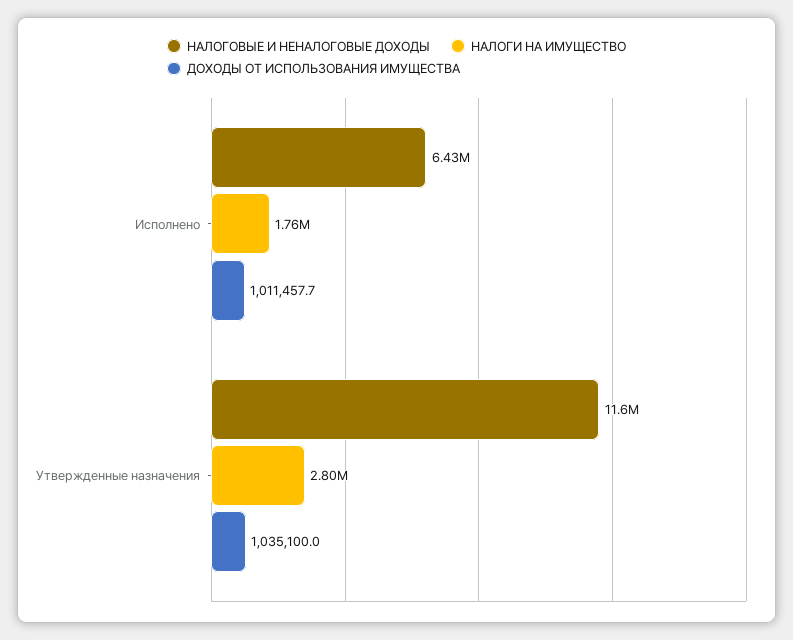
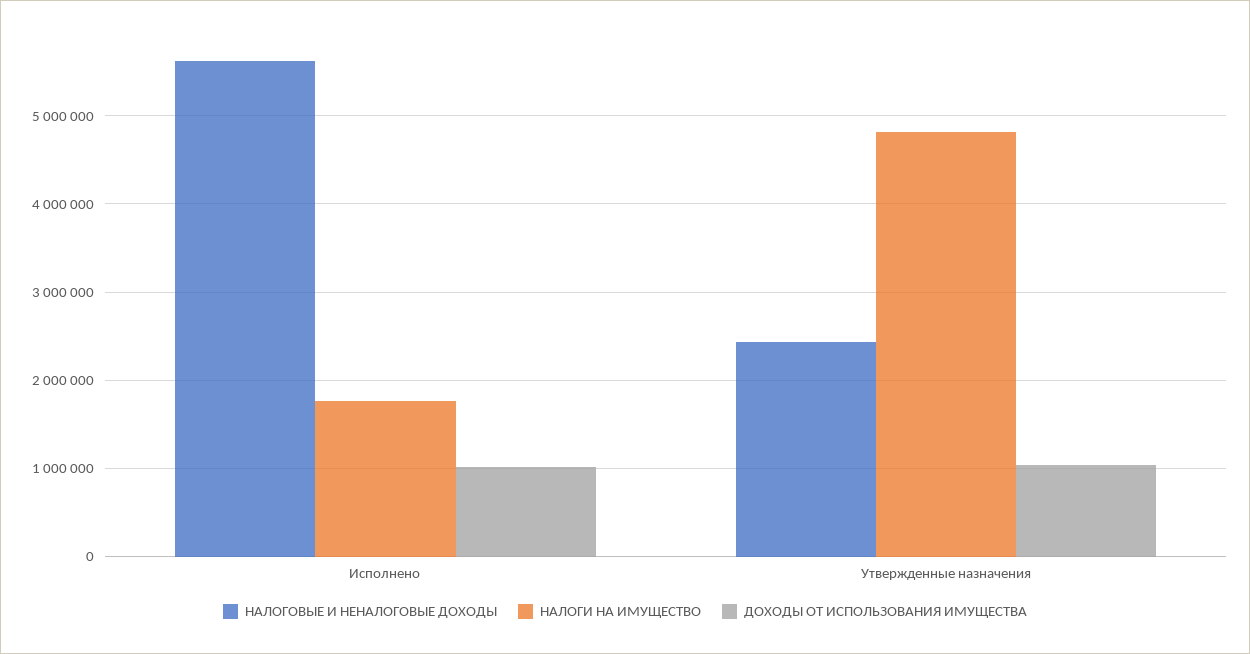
  {
    "НАЛОГОВЫЕ И НЕНАЛОГОВЫЕ ДОХОДЫ": {
-     "Исполнено": 6430000,
+     "Исполнено": 5600000,
-     "Утвержденные назначения": 11600000
+     "Утвержденные назначения": 2400000
    },
    "НАЛОГИ НА ИМУЩЕСТВО": {
      "Исполнено": 1760000,
-     "Утвержденные назначения": 2800000
+     "Утвержденные назначения": 4800000
    },
    "ДОХОДЫ ОТ ИСПОЛЬЗОВАНИЯ ИМУЩЕСТВА": {
      "Исполнено": 1011457.7,
      "Утвержденные назначения": 1035100
    }
  }

